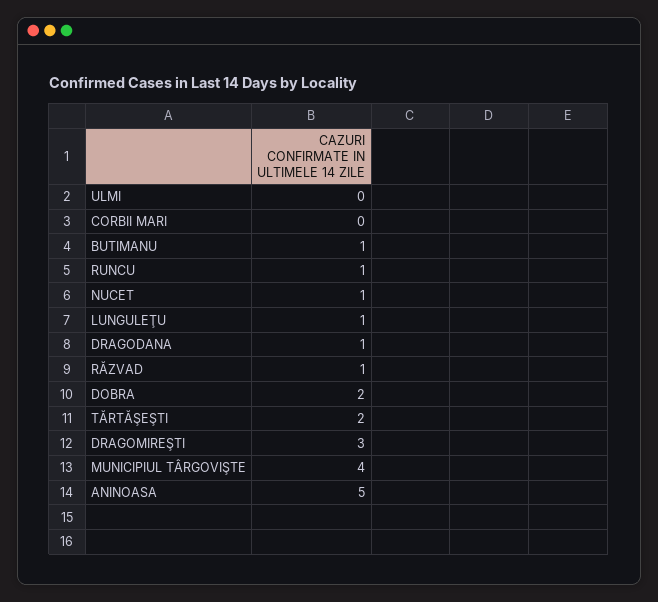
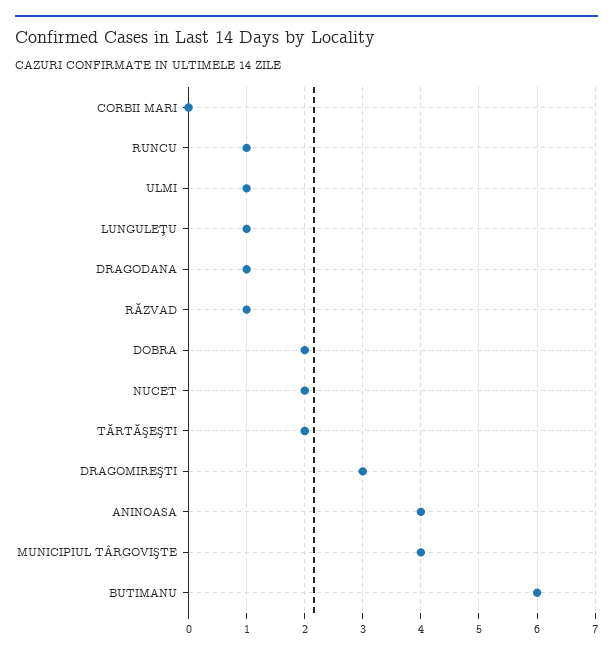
  {
-   "ULMI": 0,
+   "ULMI": 1,
    "CORBII MARI": 0,
-   "BUTIMANU": 1,
+   "BUTIMANU": 6,
    "RUNCU": 1,
-   "NUCET": 1,
+   "NUCET": 2,
    "LUNGULEŢU": 1,
    "DRAGODANA": 1,
    "RĂZVAD": 1,
    "DOBRA": 2,
    "TĂRTĂŞEŞTI": 2,
    "DRAGOMIREŞTI": 3,
    "MUNICIPIUL TÂRGOVIŞTE": 4,
-   "ANINOASA": 5
+   "ANINOASA": 4
  }

